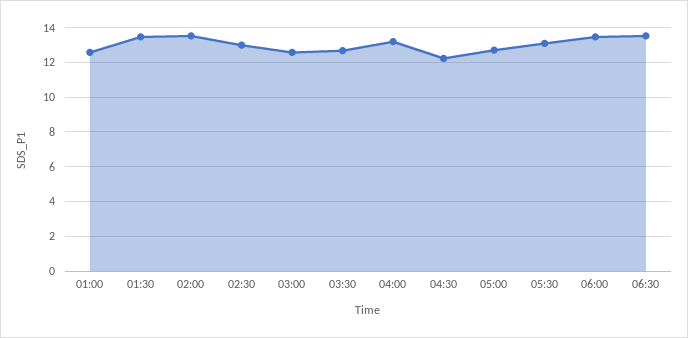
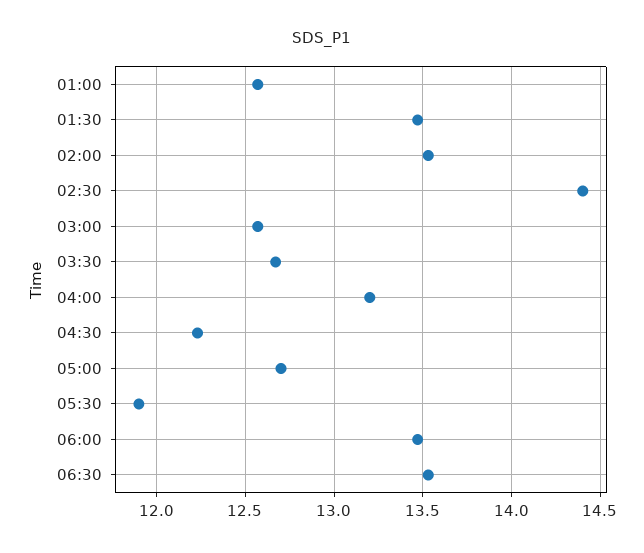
  {
    "01:00": 12.55,
    "01:30": 13.45,
    "02:00": 13.55,
-   "02:30": 13,
+   "02:30": 14.4,
    "03:00": 12.55,
    "03:30": 12.65,
    "04:00": 13.2,
    "04:30": 12.25,
    "05:00": 12.7,
-   "05:30": 13,
+   "05:30": 11.9,
    "06:00": 13.45,
    "06:30": 13.55
  }

